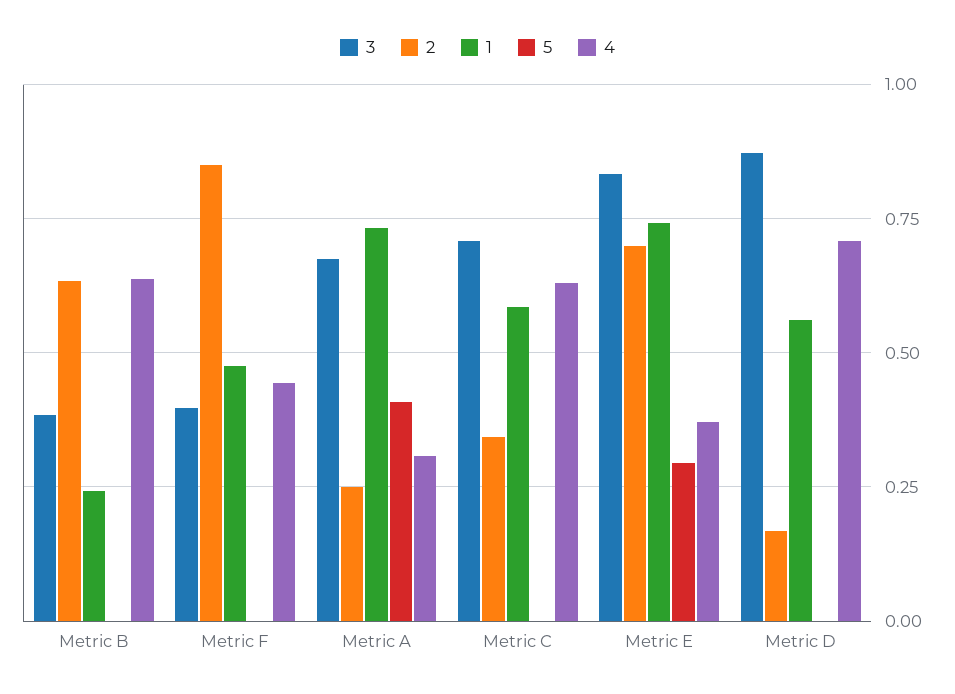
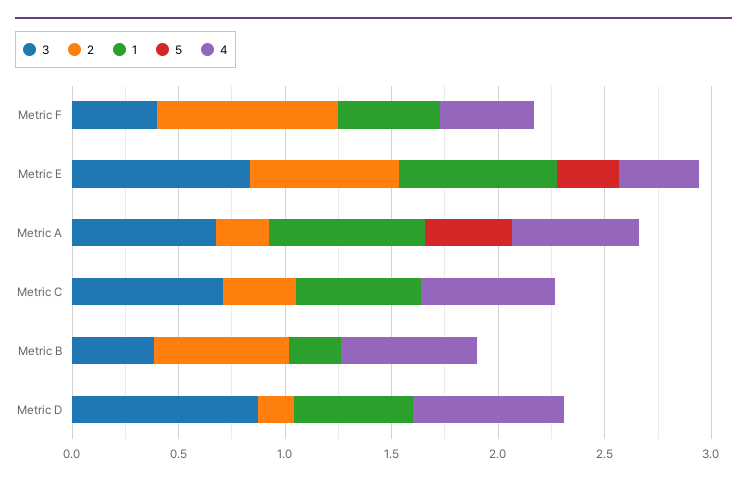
  {
    "3": {
      "Metric B": 0.375,
      "Metric F": 0.4,
      "Metric A": 0.675,
      "Metric C": 0.7,
      "Metric E": 0.825,
      "Metric D": 0.875
    },
    "2": {
      "Metric B": 0.625,
      "Metric F": 0.85,
      "Metric A": 0.25,
      "Metric C": 0.35,
      "Metric E": 0.7,
      "Metric D": 0.175
    },
    "1": {
      "Metric B": 0.25,
      "Metric F": 0.475,
      "Metric A": 0.725,
      "Metric C": 0.575,
      "Metric E": 0.75,
      "Metric D": 0.55
    },
    "5": {
      "Metric B": 0,
      "Metric F": 0,
      "Metric A": 0.4,
      "Metric C": 0,
      "Metric E": 0.3,
      "Metric D": 0
    },
    "4": {
      "Metric B": 0.65,
      "Metric F": 0.45,
-     "Metric A": 0.3,
+     "Metric A": 0.6,
      "Metric C": 0.625,
      "Metric E": 0.375,
      "Metric D": 0.7
    }
  }

